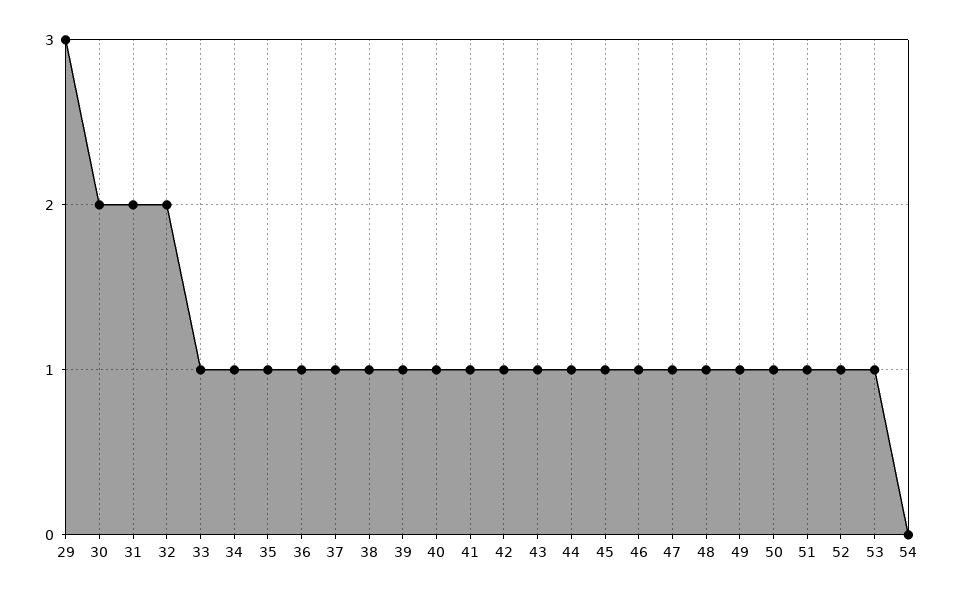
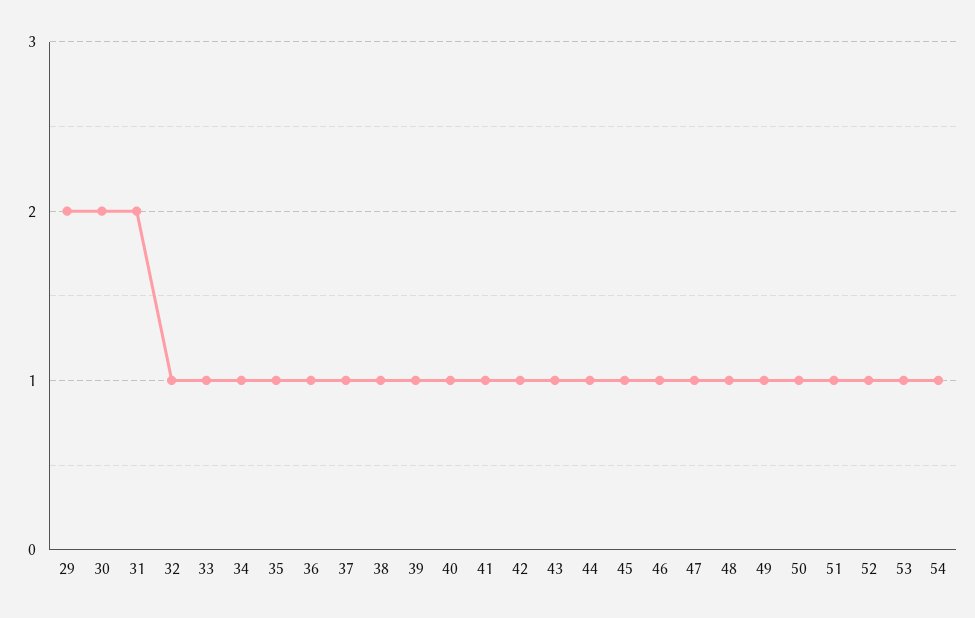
  {
-   "29": 3,
+   "29": 2,
    "30": 2,
    "31": 2,
-   "32": 2,
+   "32": 1,
    "33": 1,
    "34": 1,
    "35": 1,
    "36": 1,
    "37": 1,
    "38": 1,
    "39": 1,
    "40": 1,
    "41": 1,
    "42": 1,
    "43": 1,
    "44": 1,
    "45": 1,
    "46": 1,
    "47": 1,
    "48": 1,
    "49": 1,
    "50": 1,
    "51": 1,
    "52": 1,
    "53": 1,
-   "54": 0
+   "54": 1
  }

